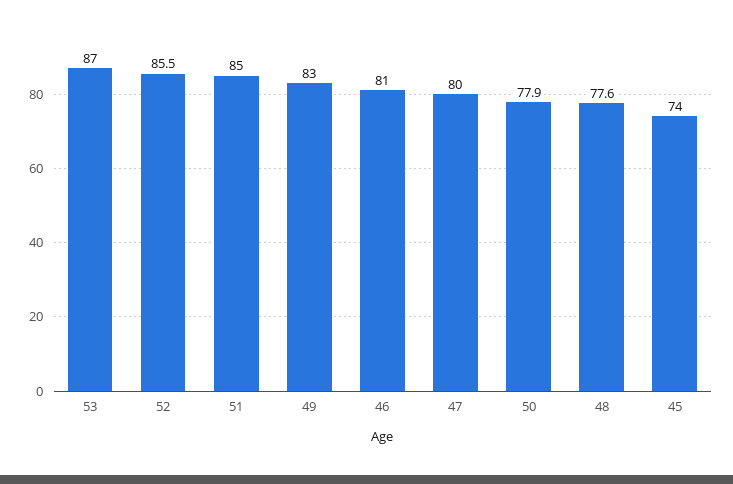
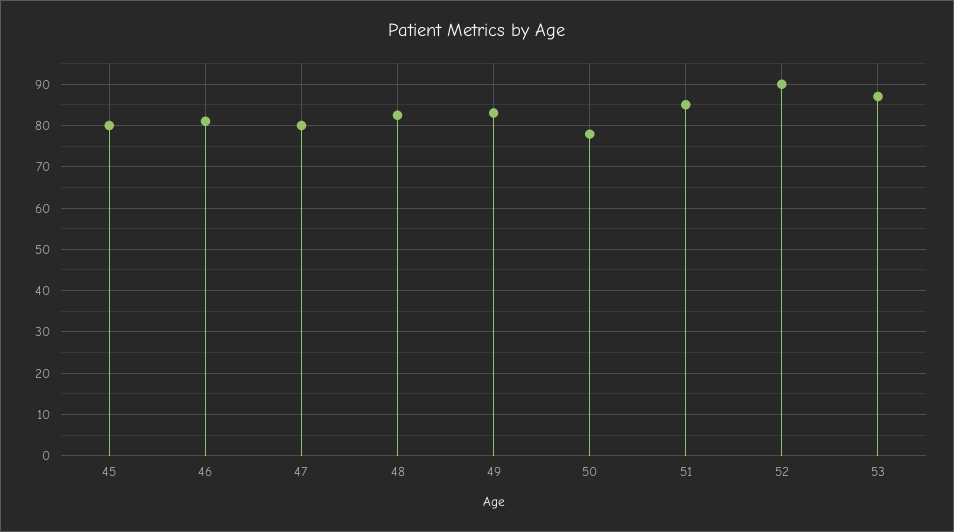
  {
    "53": 87,
-   "52": 85.5,
+   "52": 90,
    "51": 85,
    "49": 83,
    "46": 81,
    "47": 80,
    "50": 77.9,
-   "48": 77.6,
+   "48": 82,
-   "45": 74
+   "45": 80
  }

